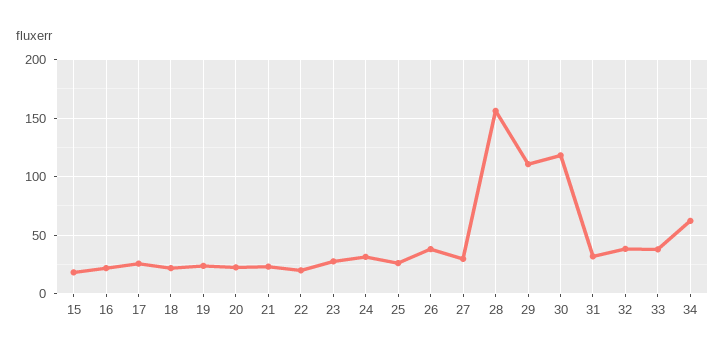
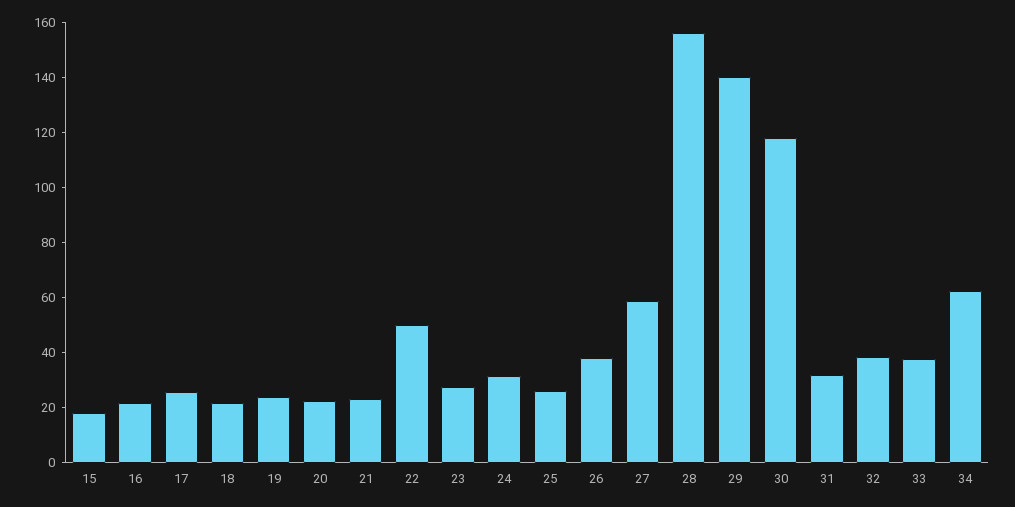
  {
    "15": 20,
    "16": 20,
    "17": 25,
    "18": 20,
    "19": 25,
    "20": 20,
    "21": 25,
-   "22": 20,
+   "22": 50,
    "23": 30,
    "24": 30,
    "25": 25,
    "26": 40,
-   "27": 30,
+   "27": 60,
    "28": 155,
-   "29": 110,
+   "29": 140,
    "30": 120,
    "31": 30,
    "32": 40,
    "33": 40,
    "34": 60
  }

